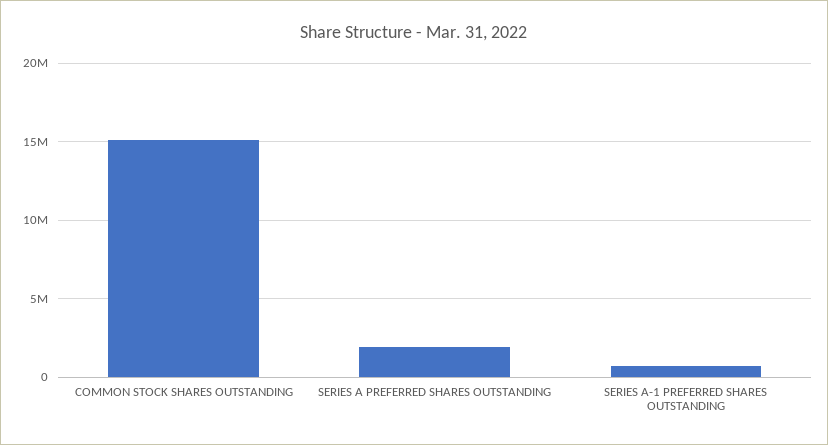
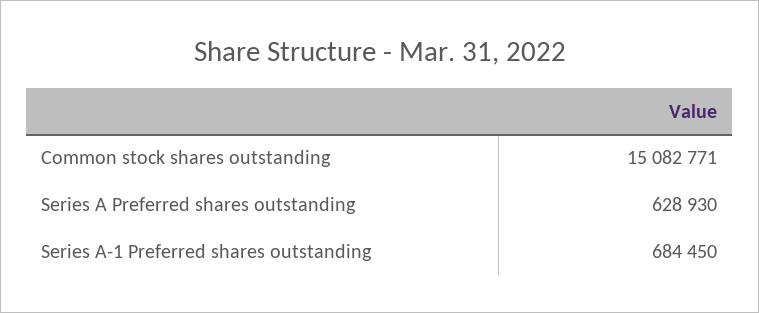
  {
    "COMMON STOCK SHARES OUTSTANDING": 15082771,
-   "SERIES A PREFERRED SHARES OUTSTANDING": 2000000,
+   "SERIES A PREFERRED SHARES OUTSTANDING": 628930,
    "SERIES A-1 PREFERRED SHARES OUTSTANDING": 684450
  }

